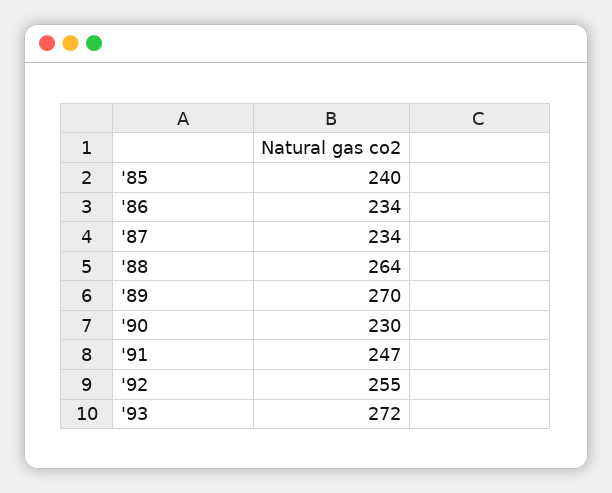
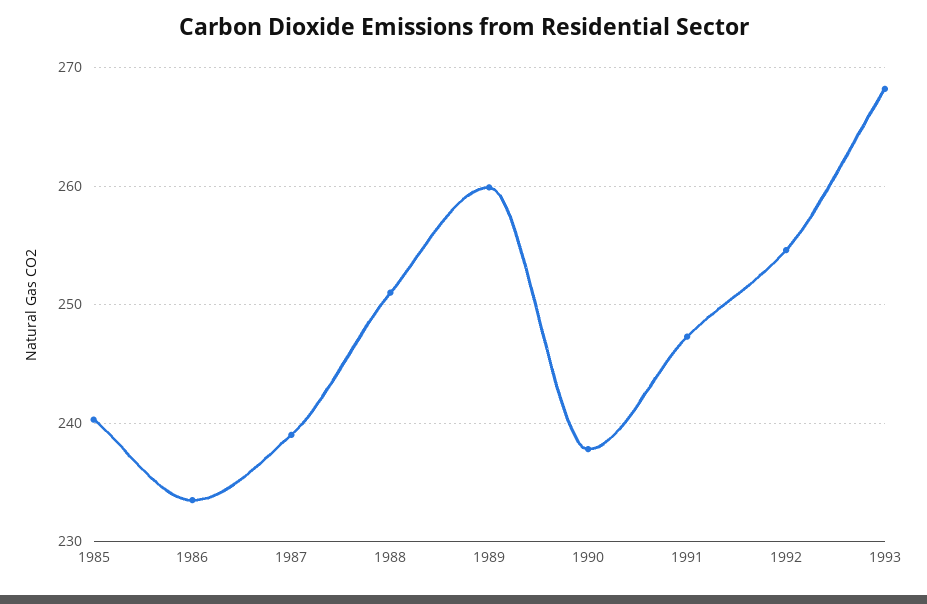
  {
    "'85": 240,
    "'86": 234,
-   "'87": 234,
+   "'87": 239,
-   "'88": 264,
+   "'88": 251,
-   "'89": 270,
+   "'89": 260,
-   "'90": 230,
+   "'90": 238,
    "'91": 247,
    "'92": 255,
-   "'93": 272
+   "'93": 268
  }

